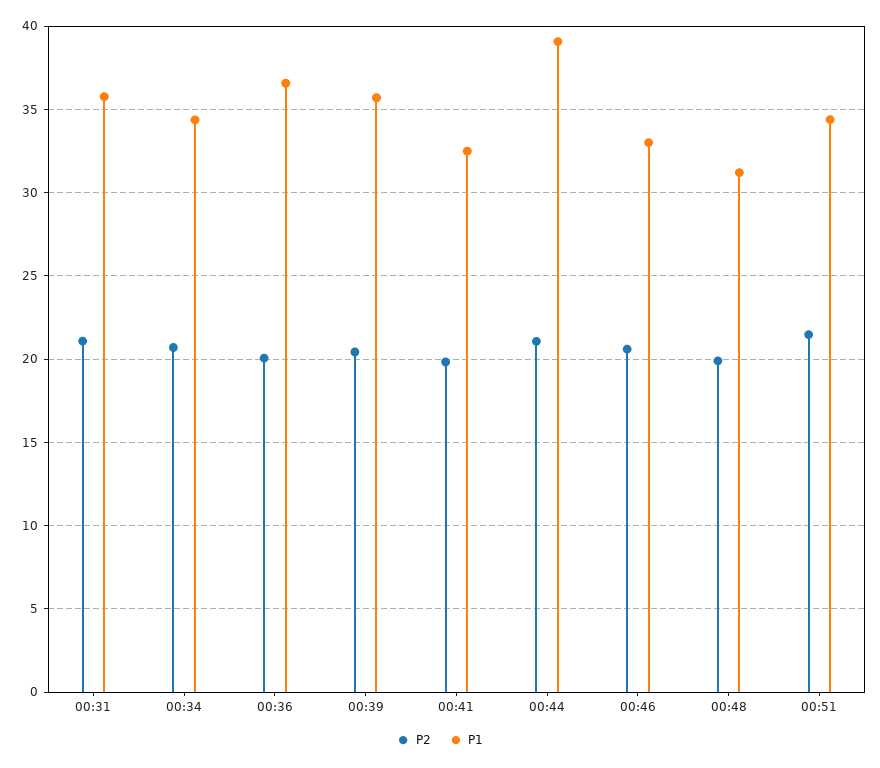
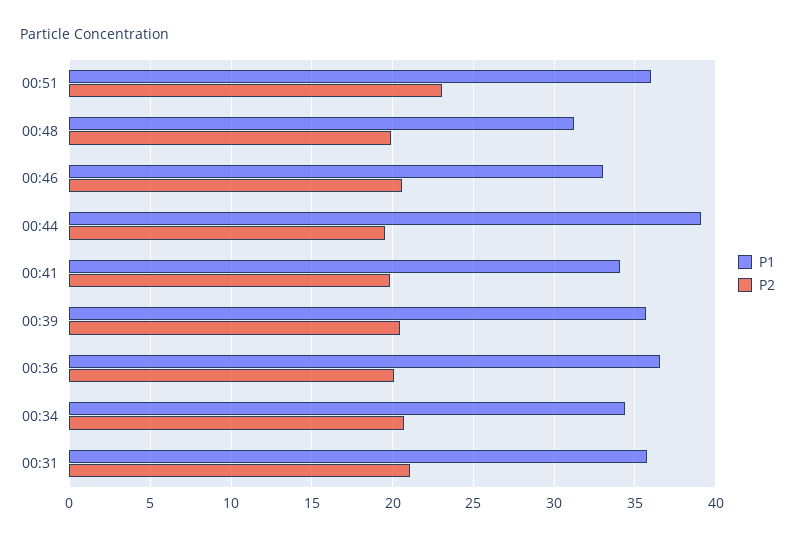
  {
    "P2": {
      "00:31": 21,
      "00:34": 20.5,
      "00:36": 20,
      "00:39": 20.5,
      "00:41": 20,
-     "00:44": 21,
+     "00:44": 19.5,
      "00:46": 20.5,
      "00:48": 20,
-     "00:51": 21.5
+     "00:51": 23
    },
    "P1": {
      "00:31": 36,
      "00:34": 34.5,
      "00:36": 36.5,
      "00:39": 35.5,
-     "00:41": 32.5,
+     "00:41": 34,
      "00:44": 39,
      "00:46": 33,
      "00:48": 31,
-     "00:51": 34.5
+     "00:51": 36
    }
  }

